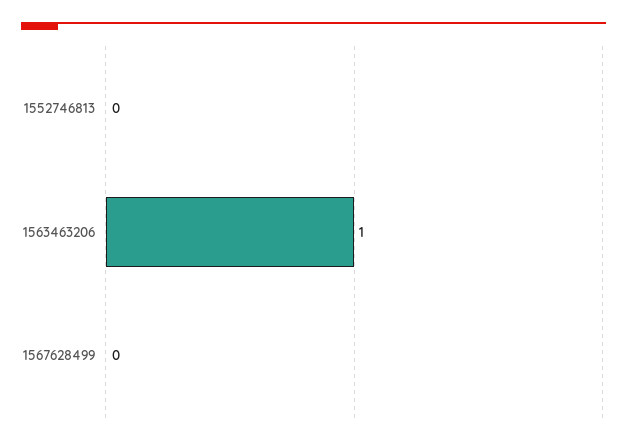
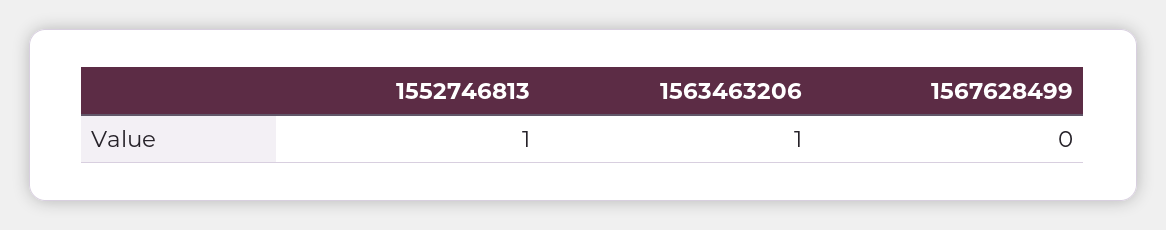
  {
-   "1552746813": 0,
+   "1552746813": 1,
    "1563463206": 1,
    "1567628499": 0
  }

